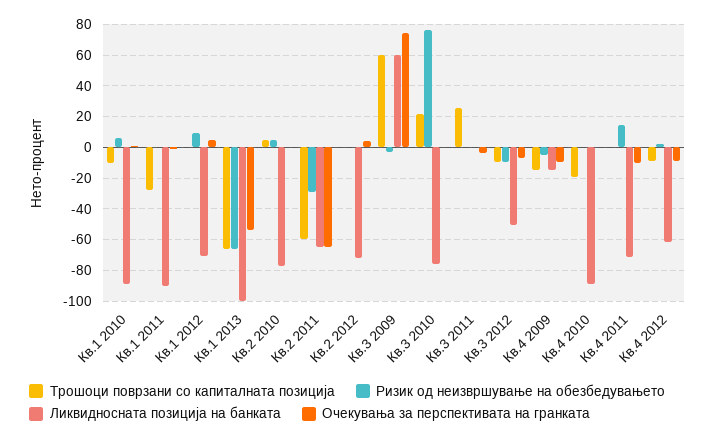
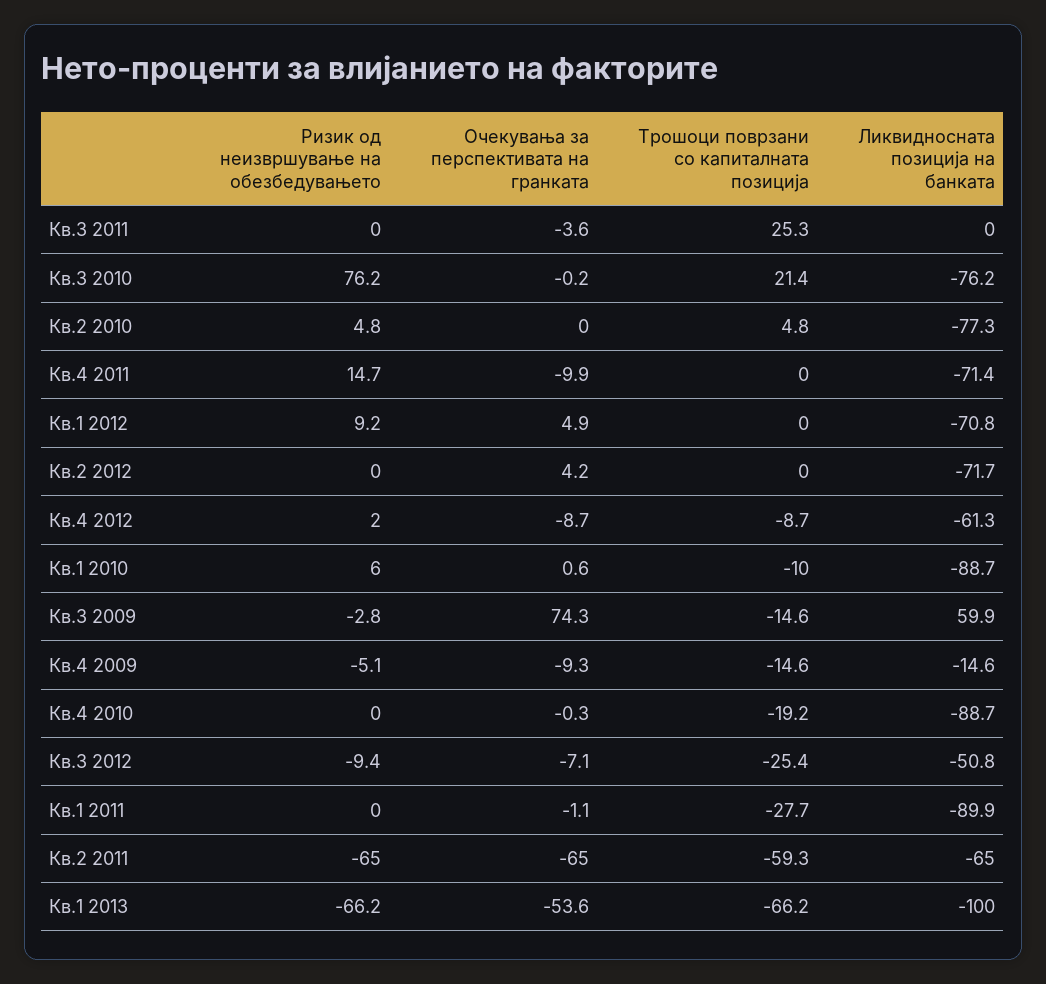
  {
    "Трошоци поврзани со капиталната позиција": {
      "Кв.1 2010": -10,
      "Кв.1 2011": -27.7,
      "Кв.1 2012": 0,
      "Кв.1 2013": -66.2,
      "Кв.2 2010": 4.8,
      "Кв.2 2011": -59.3,
      "Кв.2 2012": 0,
-     "Кв.3 2009": 60,
+     "Кв.3 2009": -14.6,
      "Кв.3 2010": 21.4,
      "Кв.3 2011": 25.3,
-     "Кв.3 2012": -10,
+     "Кв.3 2012": -25.4,
      "Кв.4 2009": -14.6,
      "Кв.4 2010": -19.2,
      "Кв.4 2011": 0,
      "Кв.4 2012": -8.7
    },
    "Ризик од неизвршување на обезбедувањето": {
      "Кв.1 2010": 6,
      "Кв.1 2011": 0,
      "Кв.1 2012": 9.2,
      "Кв.1 2013": -66.2,
      "Кв.2 2010": 4.8,
-     "Кв.2 2011": -30,
+     "Кв.2 2011": -65,
      "Кв.2 2012": 0,
      "Кв.3 2009": -2.8,
      "Кв.3 2010": 76.2,
      "Кв.3 2011": 0,
      "Кв.3 2012": -9.4,
      "Кв.4 2009": -5.1,
      "Кв.4 2010": 0,
      "Кв.4 2011": 14.7,
      "Кв.4 2012": 2
    },
    "Ликвидносната позиција на банката": {
      "Кв.1 2010": -88.7,
      "Кв.1 2011": -89.9,
      "Кв.1 2012": -70.8,
      "Кв.1 2013": -100,
      "Кв.2 2010": -77.3,
      "Кв.2 2011": -65,
      "Кв.2 2012": -71.7,
      "Кв.3 2009": 59.9,
      "Кв.3 2010": -76.2,
      "Кв.3 2011": 0,
      "Кв.3 2012": -50.8,
      "Кв.4 2009": -14.6,
      "Кв.4 2010": -88.7,
      "Кв.4 2011": -71.4,
      "Кв.4 2012": -61.3
    },
    "Очекувања за перспективата на гранката": {
      "Кв.1 2010": 0.6,
      "Кв.1 2011": -1.1,
      "Кв.1 2012": 4.9,
      "Кв.1 2013": -53.6,
      "Кв.2 2010": 0,
      "Кв.2 2011": -65,
      "Кв.2 2012": 4.2,
      "Кв.3 2009": 74.3,
      "Кв.3 2010": -0.2,
      "Кв.3 2011": -3.6,
      "Кв.3 2012": -7.1,
      "Кв.4 2009": -9.3,
      "Кв.4 2010": -0.3,
      "Кв.4 2011": -9.9,
      "Кв.4 2012": -8.7
    }
  }

